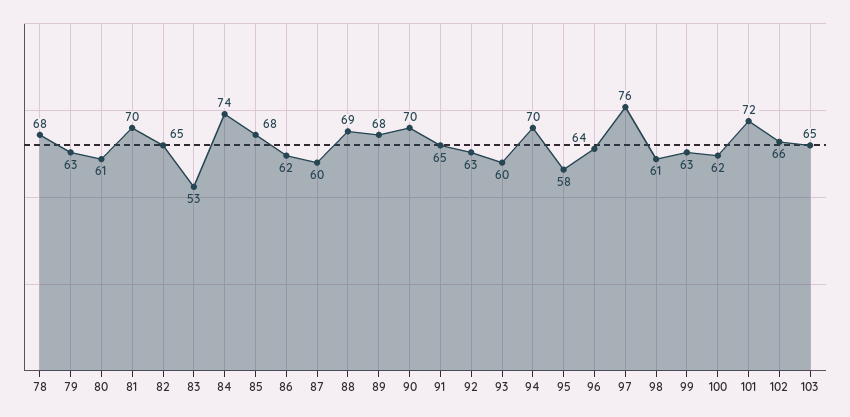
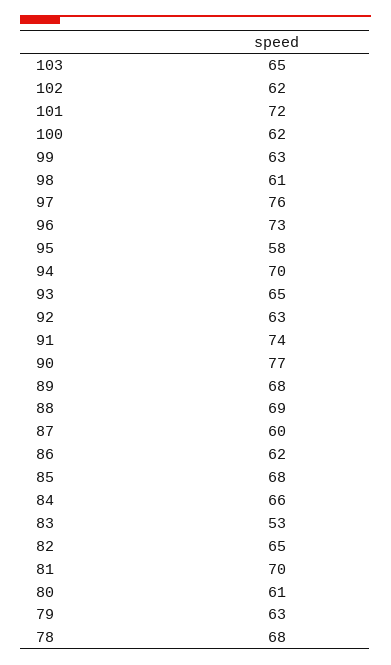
  {
    "78": 68,
    "79": 63,
    "80": 61,
    "81": 70,
    "82": 65,
    "83": 53,
-   "84": 74,
+   "84": 66,
    "85": 68,
    "86": 62,
    "87": 60,
    "88": 69,
    "89": 68,
-   "90": 70,
+   "90": 77,
-   "91": 65,
+   "91": 74,
    "92": 63,
-   "93": 60,
+   "93": 65,
    "94": 70,
    "95": 58,
-   "96": 64,
+   "96": 73,
    "97": 76,
    "98": 61,
    "99": 63,
    "100": 62,
    "101": 72,
-   "102": 66,
+   "102": 62,
    "103": 65
  }

